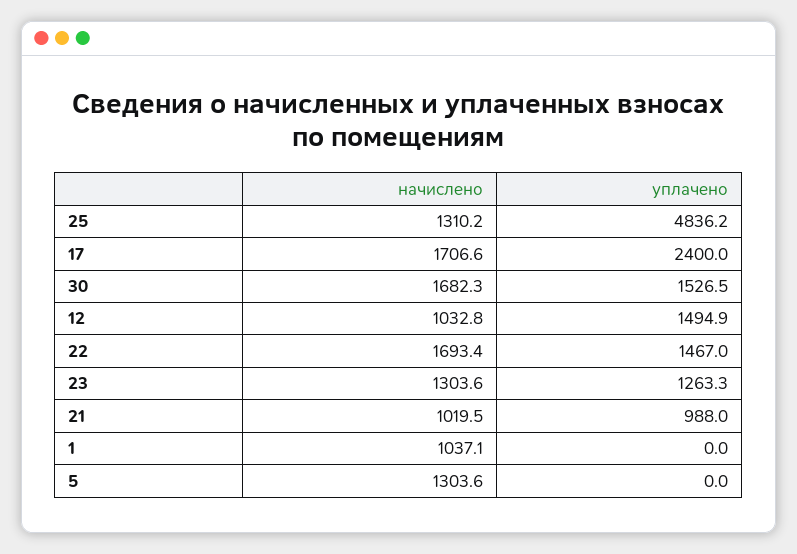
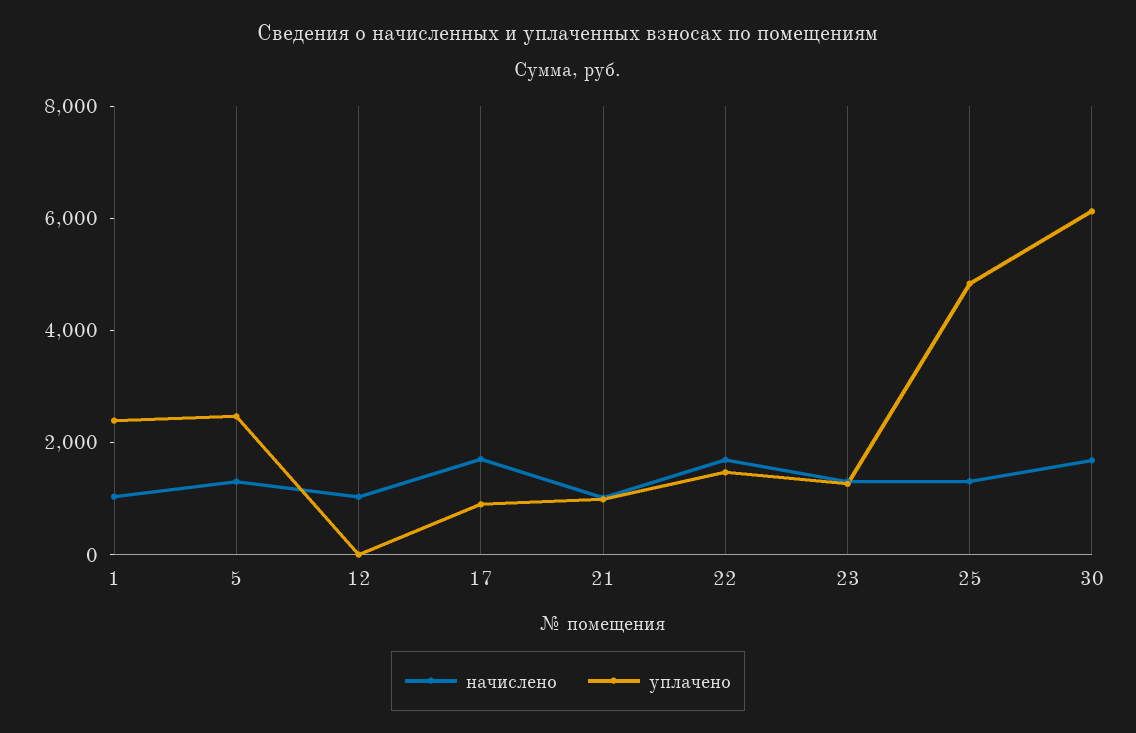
  {
    "начислено": {
      "25": 1310.2,
      "17": 1706.6,
      "30": 1682.3,
      "12": 1032.8,
      "22": 1693.4,
      "23": 1303.6,
      "21": 1019.5,
      "1": 1037.1,
      "5": 1303.6
    },
    "уплачено": {
      "25": 4836.2,
-     "17": 2400,
+     "17": 1000,
-     "30": 1526.5,
+     "30": 6000,
-     "12": 1494.9,
+     "12": 0,
      "22": 1467,
      "23": 1263.3,
      "21": 988,
-     "1": 0,
+     "1": 2500,
-     "5": 0
+     "5": 2500
    }
  }

